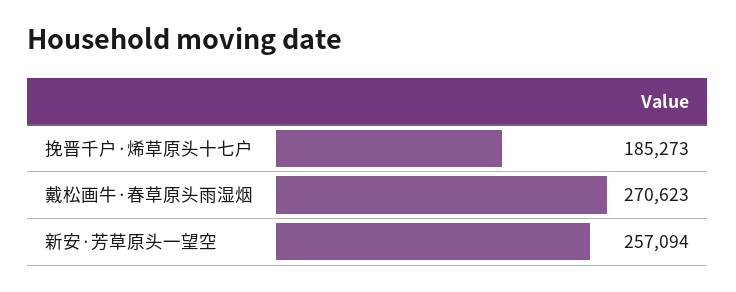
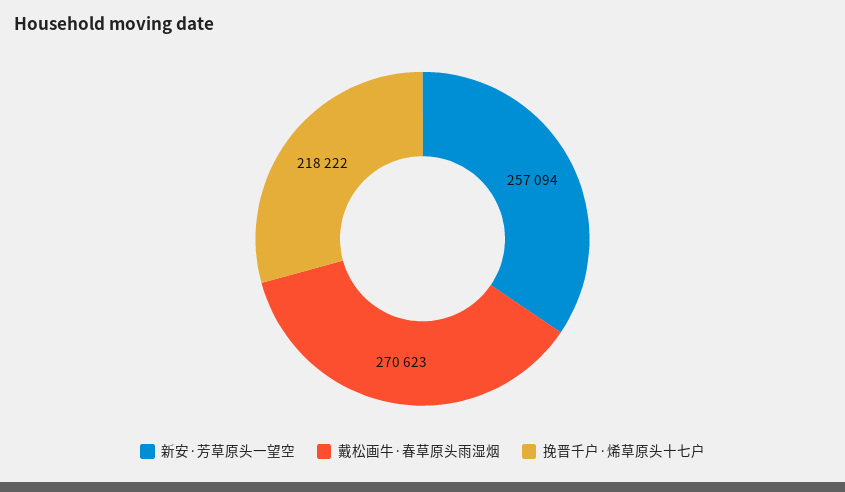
  {
-   "挽晋千户·烯草原头十七户": 185273,
+   "挽晋千户·烯草原头十七户": 218222,
    "戴松画牛·春草原头雨湿烟": 270623,
    "新安·芳草原头一望空": 257094
  }

